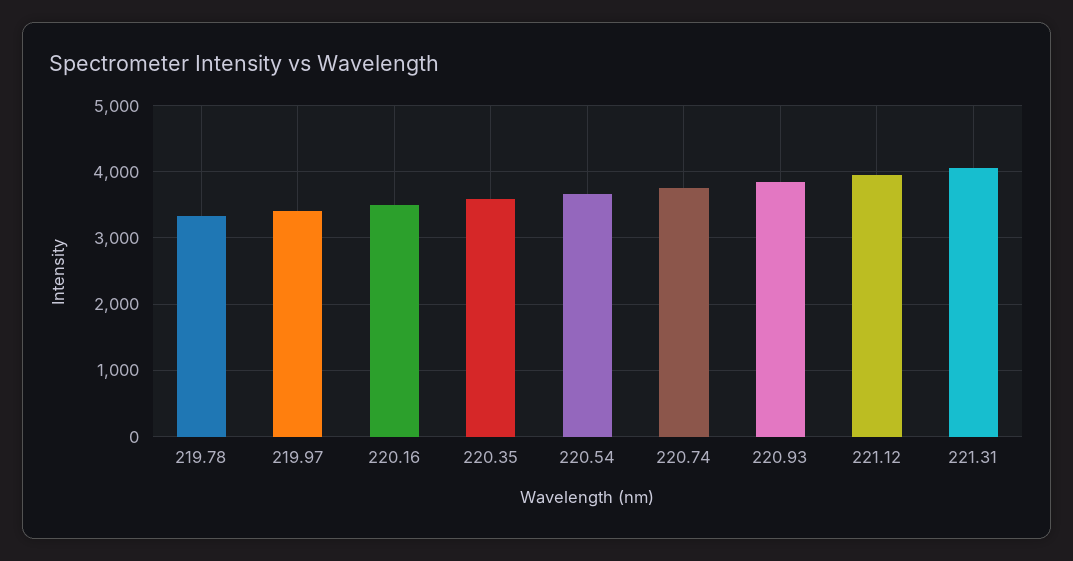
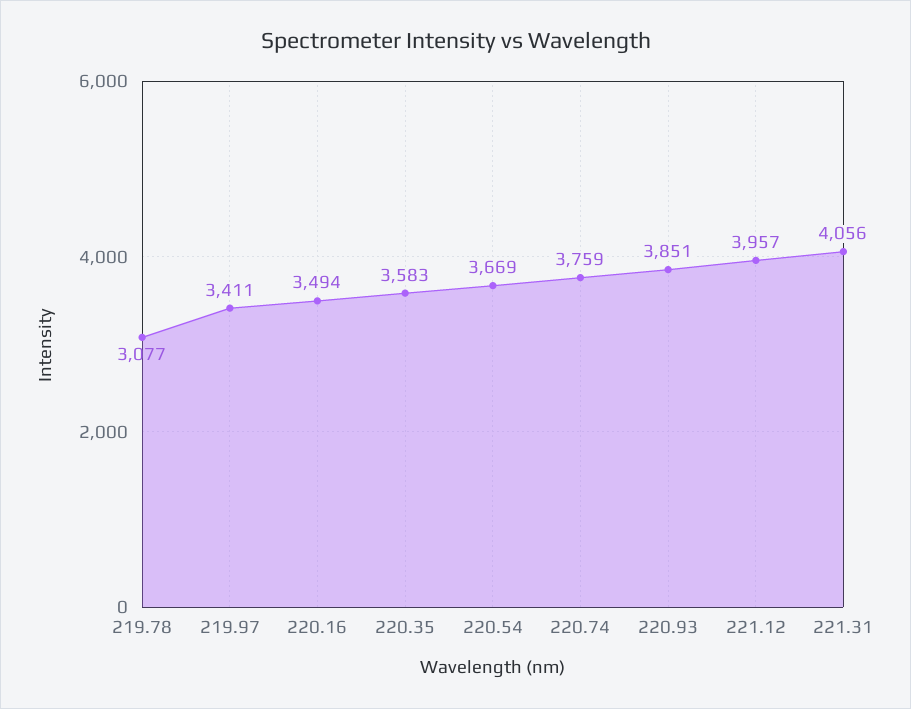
  {
-   "219.78": 3300,
+   "219.78": 3077,
    "219.97": 3411,
    "220.16": 3494,
    "220.35": 3583,
    "220.54": 3669,
    "220.74": 3759,
    "220.93": 3851,
    "221.12": 3957,
    "221.31": 4056
  }

